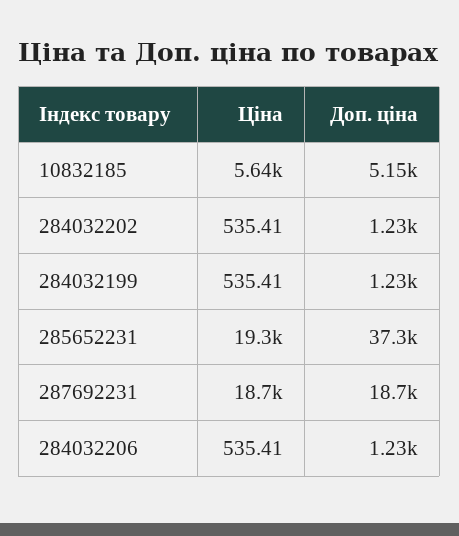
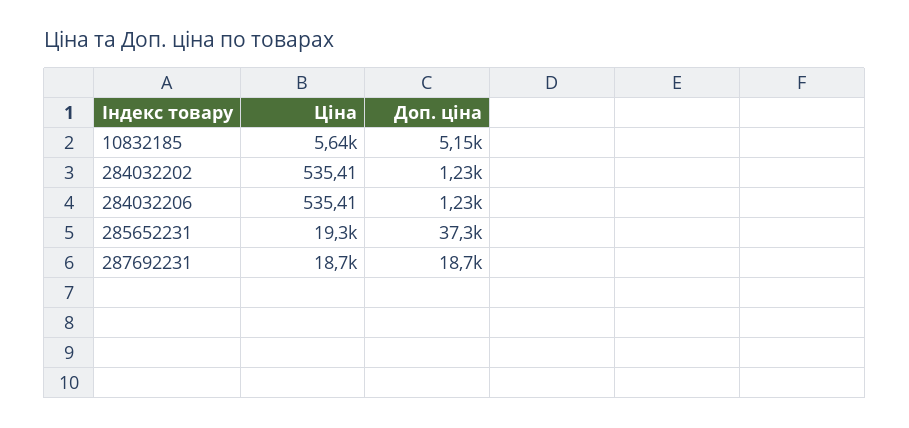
  {
    "Ціна": {
      "10832185": 5640,
      "284032202": 535.41,
-     "284032199": 535.41,
      "285652231": 19300,
      "287692231": 18700,
      "284032206": 535.41
    },
    "Доп. ціна": {
      "10832185": 5150,
      "284032202": 1230,
-     "284032199": 1230,
      "285652231": 37300,
      "287692231": 18700,
      "284032206": 1230
    }
  }

